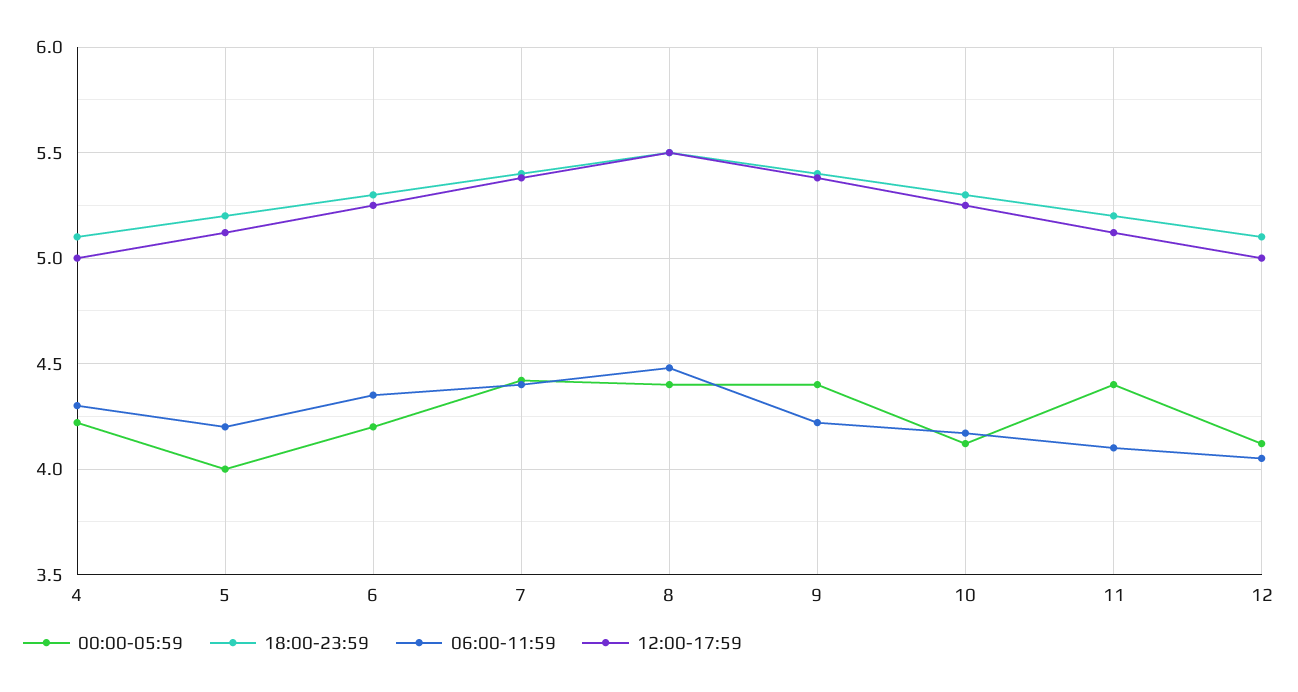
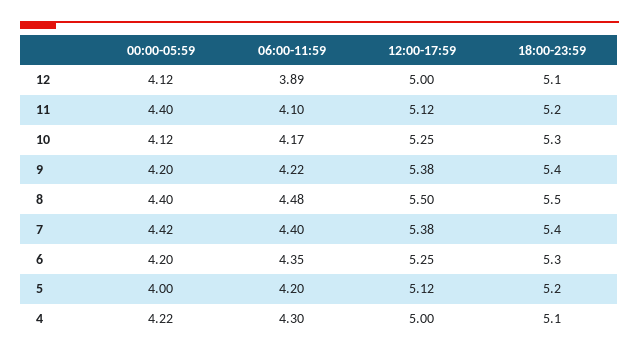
  {
    "00:00-05:59": {
      "4": 4.22,
      "5": 4,
      "6": 4.2,
      "7": 4.42,
      "8": 4.4,
-     "9": 4.4,
+     "9": 4.2,
      "10": 4.12,
      "11": 4.4,
      "12": 4.12
    },
    "18:00-23:59": {
      "4": 5.1,
      "5": 5.2,
      "6": 5.3,
      "7": 5.4,
      "8": 5.5,
      "9": 5.4,
      "10": 5.3,
      "11": 5.2,
      "12": 5.1
    },
    "06:00-11:59": {
      "4": 4.3,
      "5": 4.2,
      "6": 4.35,
      "7": 4.4,
      "8": 4.48,
      "9": 4.22,
      "10": 4.17,
      "11": 4.1,
-     "12": 4.05
+     "12": 3.89
    },
    "12:00-17:59": {
      "4": 5,
      "5": 5.12,
      "6": 5.25,
      "7": 5.38,
      "8": 5.5,
      "9": 5.38,
      "10": 5.25,
      "11": 5.12,
      "12": 5
    }
  }

